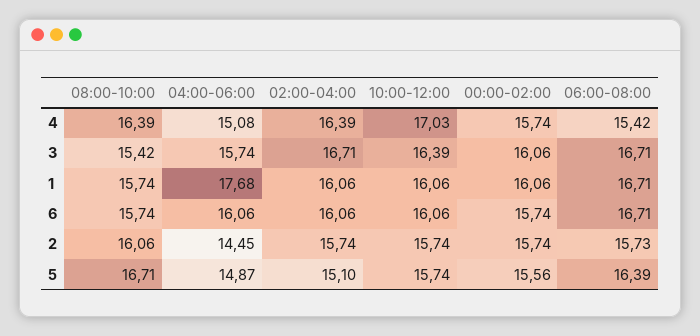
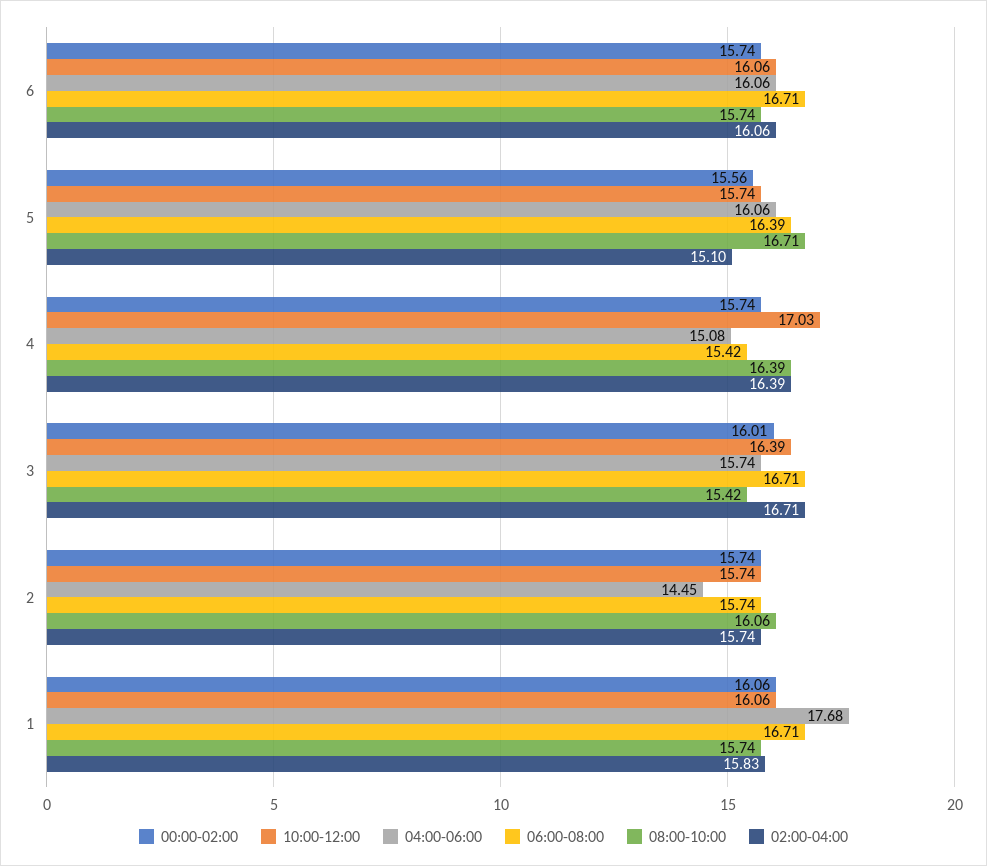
  {
    "08:00-10:00": {
      "4": 16.39,
      "3": 15.42,
      "1": 15.74,
      "6": 15.74,
      "2": 16.06,
      "5": 16.71
    },
    "04:00-06:00": {
      "4": 15.08,
      "3": 15.74,
      "1": 17.68,
      "6": 16.06,
      "2": 14.45,
-     "5": 14.87
+     "5": 16.06
    },
    "02:00-04:00": {
      "4": 16.39,
      "3": 16.71,
-     "1": 16.06,
+     "1": 15.83,
      "6": 16.06,
      "2": 15.74,
      "5": 15.1
    },
    "10:00-12:00": {
      "4": 17.03,
      "3": 16.39,
      "1": 16.06,
      "6": 16.06,
      "2": 15.74,
      "5": 15.74
    },
    "00:00-02:00": {
      "4": 15.74,
-     "3": 16.06,
+     "3": 16.01,
      "1": 16.06,
      "6": 15.74,
      "2": 15.74,
      "5": 15.56
    },
    "06:00-08:00": {
      "4": 15.42,
      "3": 16.71,
      "1": 16.71,
      "6": 16.71,
-     "2": 15.73,
+     "2": 15.74,
      "5": 16.39
    }
  }

